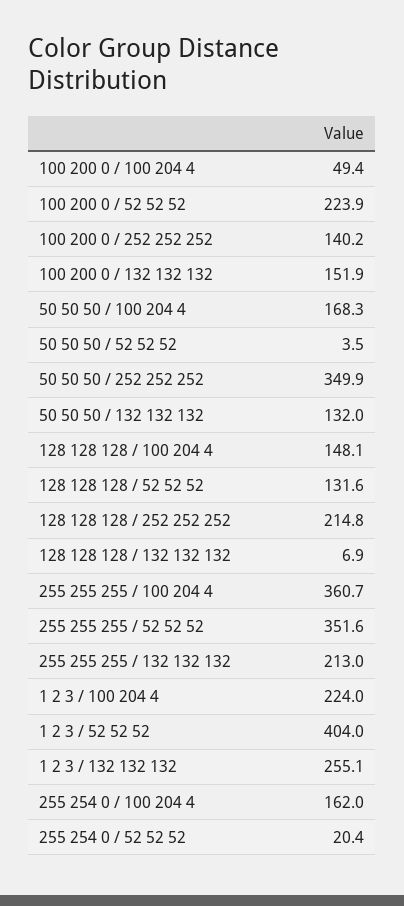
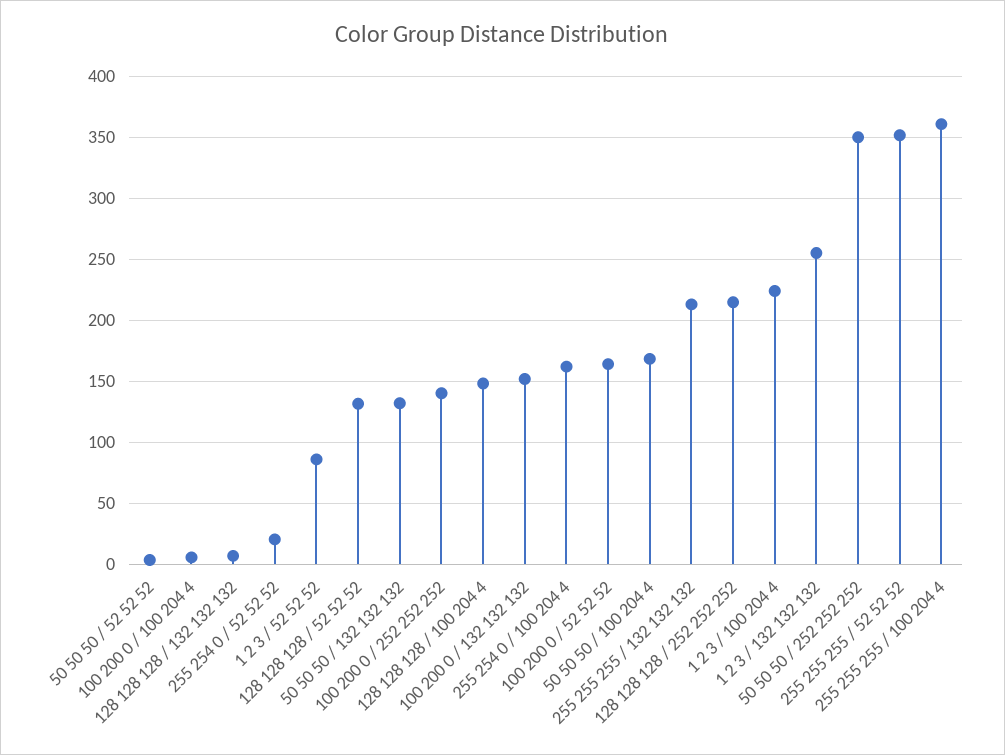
  {
-   "100 200 0 / 100 204 4": 49.4,
+   "100 200 0 / 100 204 4": 5,
-   "100 200 0 / 52 52 52": 223.9,
+   "100 200 0 / 52 52 52": 165,
    "100 200 0 / 252 252 252": 140.2,
    "100 200 0 / 132 132 132": 151.9,
    "50 50 50 / 100 204 4": 168.3,
    "50 50 50 / 52 52 52": 3.5,
    "50 50 50 / 252 252 252": 349.9,
    "50 50 50 / 132 132 132": 132,
    "128 128 128 / 100 204 4": 148.1,
    "128 128 128 / 52 52 52": 131.6,
    "128 128 128 / 252 252 252": 214.8,
    "128 128 128 / 132 132 132": 6.9,
    "255 255 255 / 100 204 4": 360.7,
    "255 255 255 / 52 52 52": 351.6,
    "255 255 255 / 132 132 132": 213,
    "1 2 3 / 100 204 4": 224,
-   "1 2 3 / 52 52 52": 404,
+   "1 2 3 / 52 52 52": 85,
    "1 2 3 / 132 132 132": 255.1,
    "255 254 0 / 100 204 4": 162,
    "255 254 0 / 52 52 52": 20.4
  }

